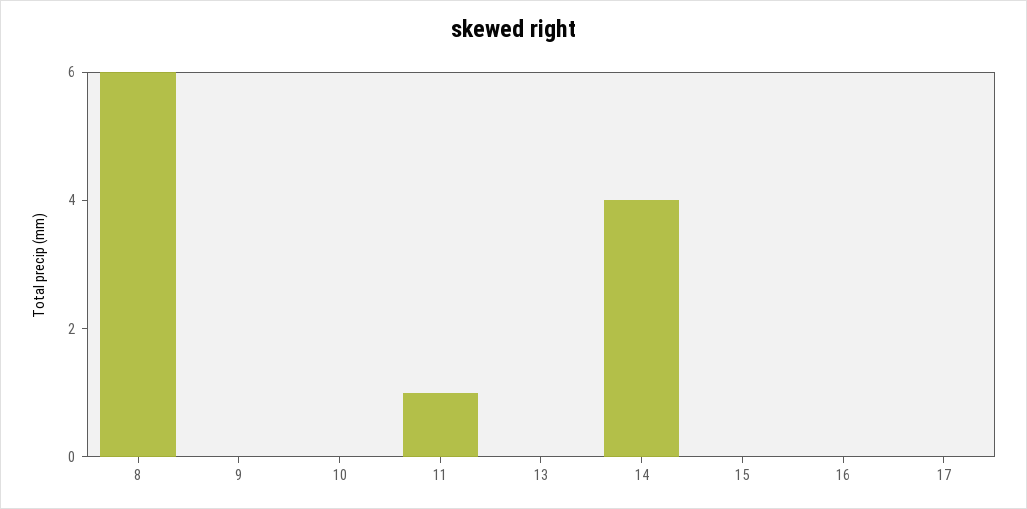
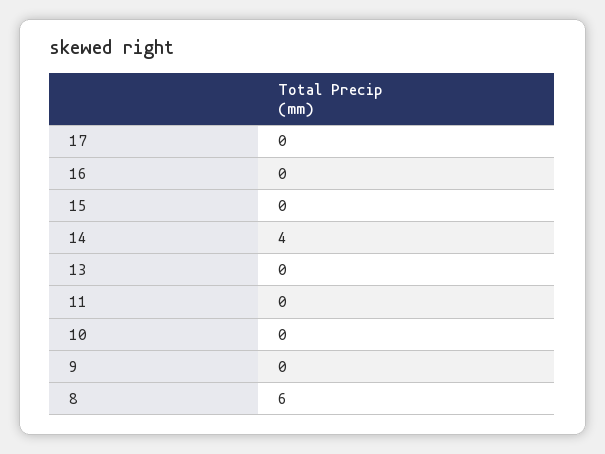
  {
    "8": 6,
    "9": 0,
    "10": 0,
-   "11": 1,
+   "11": 0,
    "13": 0,
    "14": 4,
    "15": 0,
    "16": 0,
    "17": 0
  }

